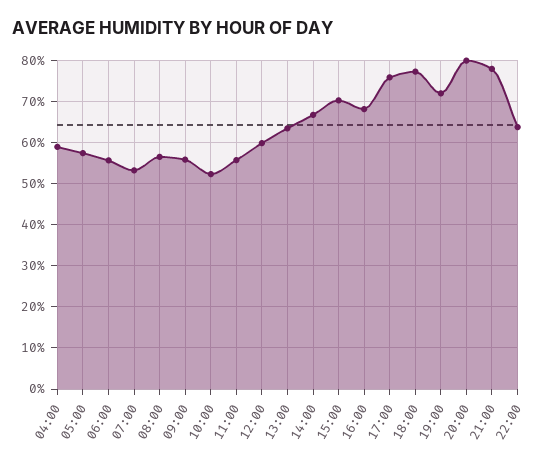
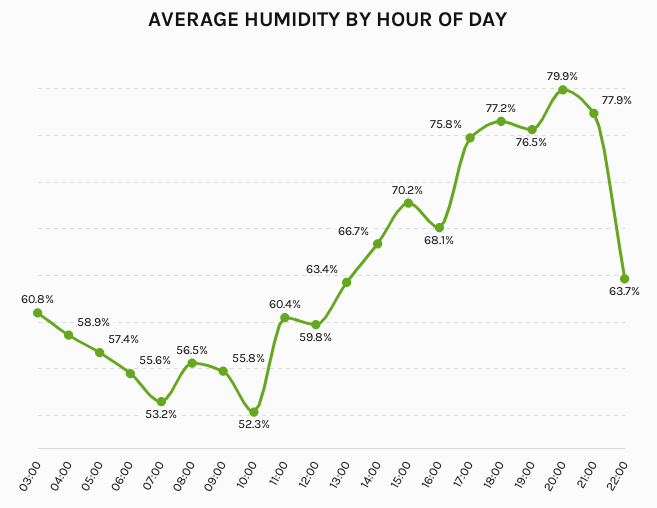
  {
    "04:00": 58.9,
    "05:00": 57.4,
    "06:00": 55.6,
    "07:00": 53.2,
    "08:00": 56.5,
    "09:00": 55.8,
    "10:00": 52.3,
-   "11:00": 56,
+   "11:00": 60.4,
    "12:00": 59.8,
    "13:00": 63.4,
    "14:00": 66.7,
    "15:00": 70.2,
    "16:00": 68.1,
    "17:00": 75.8,
    "18:00": 77.2,
-   "19:00": 72,
+   "19:00": 76.5,
    "20:00": 79.9,
    "21:00": 77.9,
-   "22:00": 63.7
+   "22:00": 63.7,
+   "03:00": 60.8
  }

